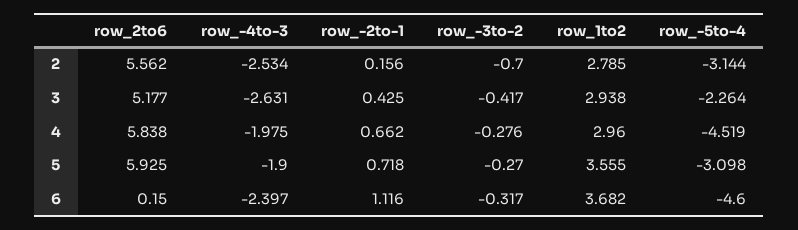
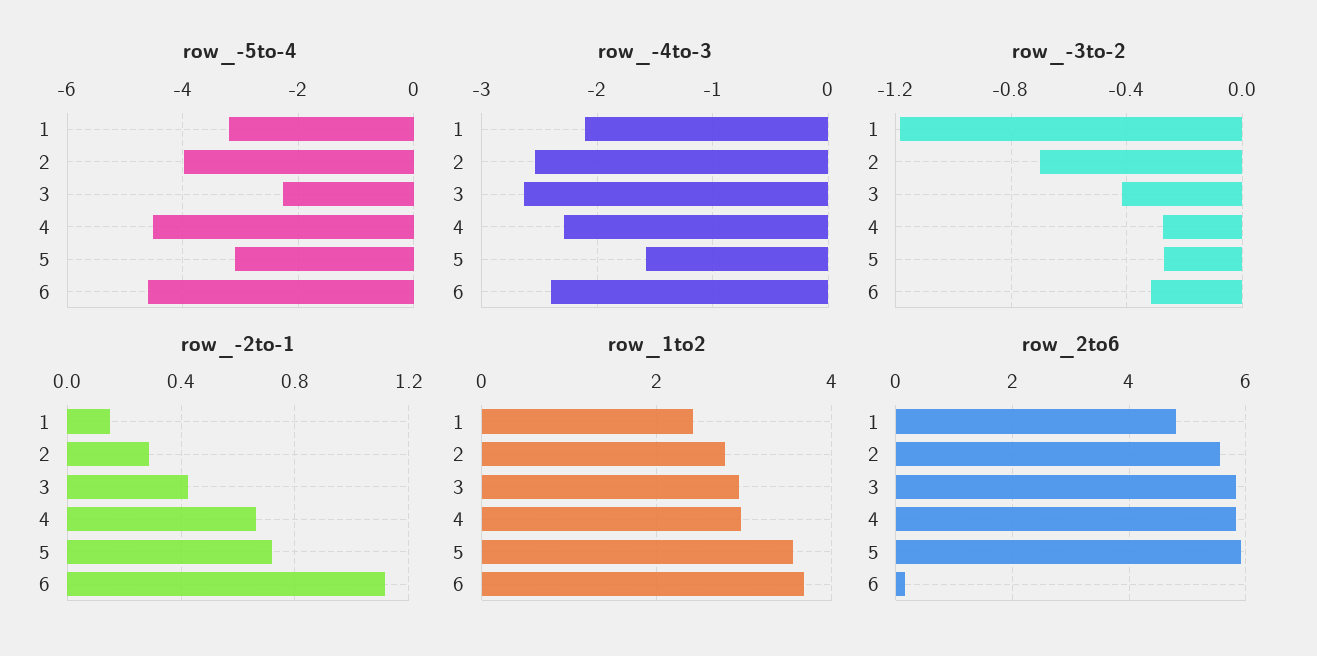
  {
    "row_2to6": {
      "2": 5.562,
-     "3": 5.177,
+     "3": 5.8,
      "4": 5.838,
      "5": 5.925,
-     "6": 0.15
+     "6": 0.15,
+     "1": 4.8
    },
    "row_-4to-3": {
      "2": -2.534,
      "3": -2.631,
-     "4": -1.975,
+     "4": -2.3,
-     "5": -1.9,
+     "5": -1.6,
-     "6": -2.397
+     "6": -2.397,
+     "1": -2.1
    },
    "row_-2to-1": {
-     "2": 0.156,
+     "2": 0.3,
      "3": 0.425,
      "4": 0.662,
      "5": 0.718,
-     "6": 1.116
+     "6": 1.116,
+     "1": 0.15
    },
    "row_-3to-2": {
      "2": -0.7,
      "3": -0.417,
      "4": -0.276,
      "5": -0.27,
-     "6": -0.317
+     "6": -0.317,
+     "1": -1.2
    },
    "row_1to2": {
      "2": 2.785,
      "3": 2.938,
      "4": 2.96,
      "5": 3.555,
-     "6": 3.682
+     "6": 3.682,
+     "1": 2.4
    },
    "row_-5to-4": {
-     "2": -3.144,
+     "2": -4,
      "3": -2.264,
      "4": -4.519,
      "5": -3.098,
-     "6": -4.6
+     "6": -4.6,
+     "1": -3.2
    }
  }

